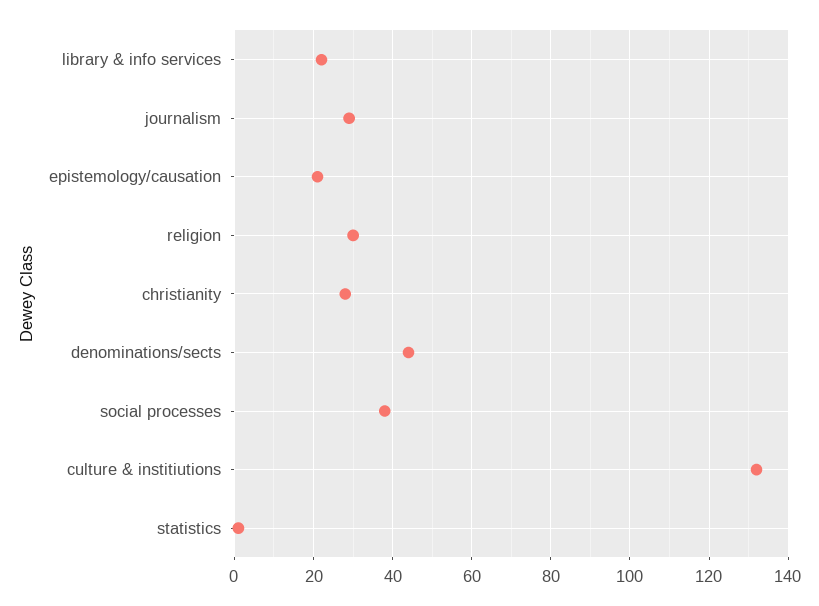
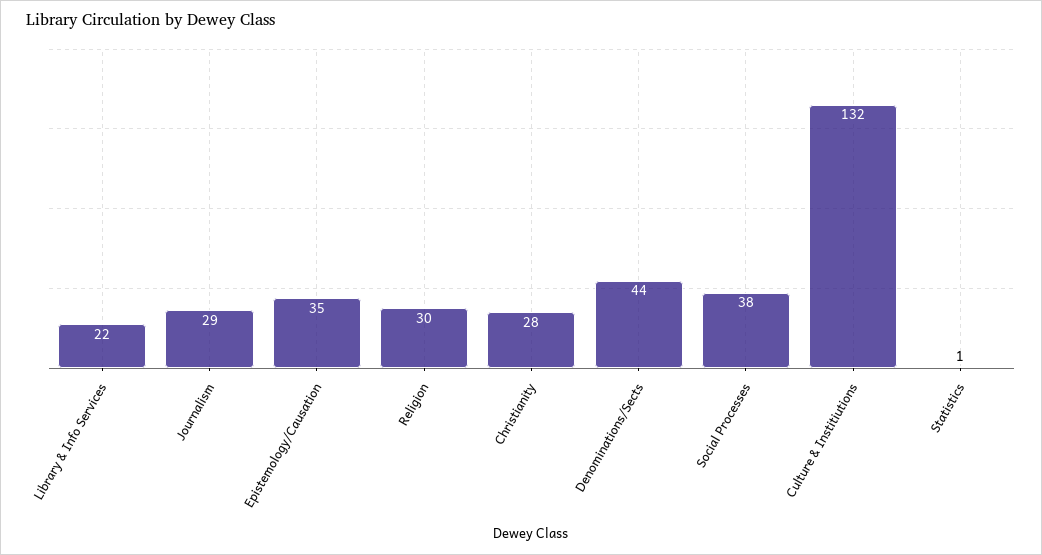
  {
    "library & info services": 22,
    "journalism": 29,
-   "epistemology/causation": 20,
+   "epistemology/causation": 35,
    "religion": 30,
    "christianity": 28,
    "denominations/sects": 44,
    "social processes": 38,
    "culture & institiutions": 132,
    "statistics": 1
  }

